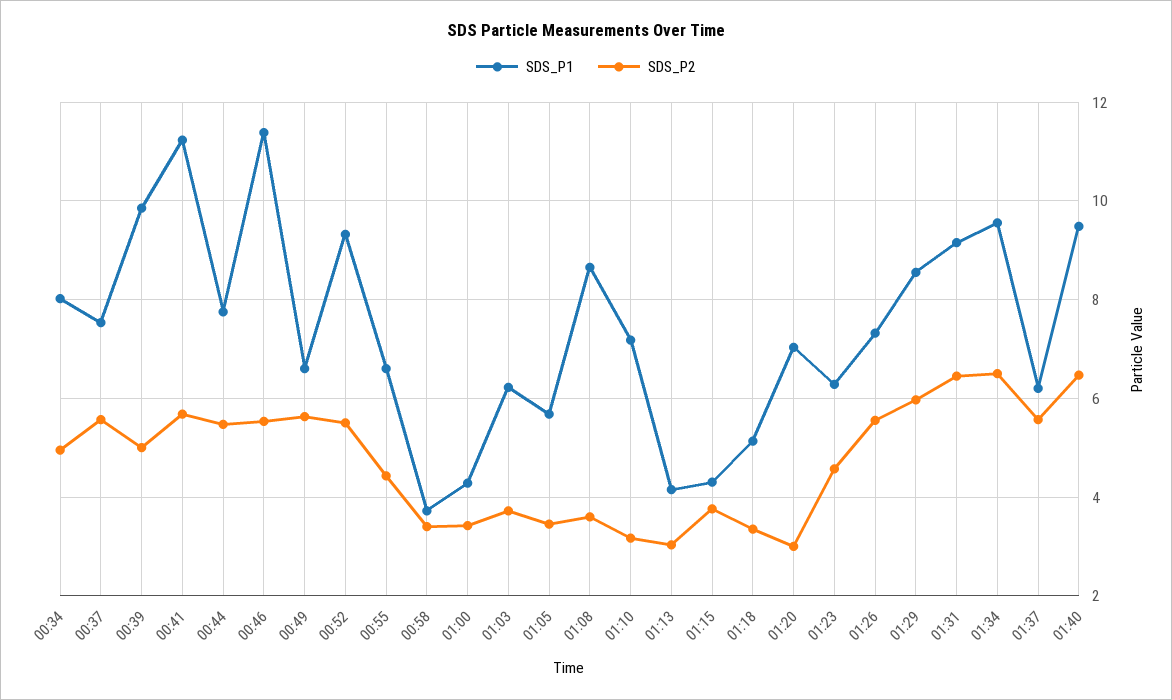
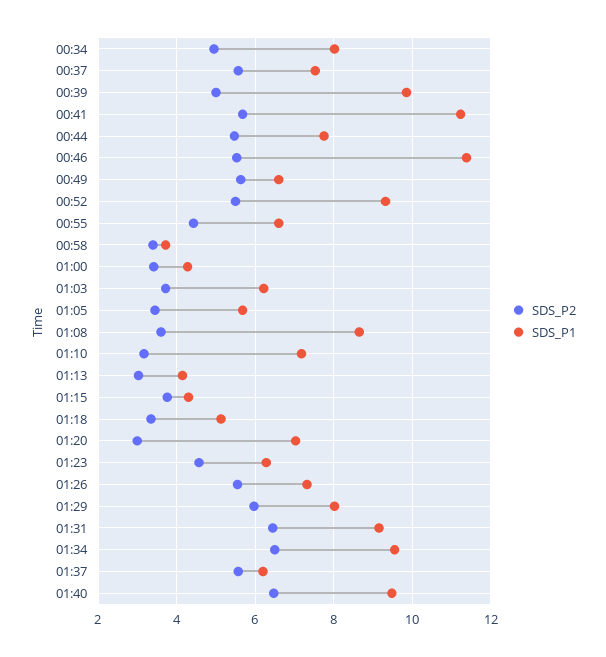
  {
    "SDS_P1": {
      "00:34": 8,
      "00:37": 7.6,
      "00:39": 9.8,
      "00:41": 11.2,
      "00:44": 7.8,
      "00:46": 11.4,
      "00:49": 6.6,
      "00:52": 9.4,
      "00:55": 6.6,
      "00:58": 3.8,
      "01:00": 4.2,
      "01:03": 6.2,
      "01:05": 5.6,
      "01:08": 8.6,
      "01:10": 7.2,
      "01:13": 4.2,
      "01:15": 4.4,
      "01:18": 5.2,
      "01:20": 7,
      "01:23": 6.2,
      "01:26": 7.4,
-     "01:29": 8.6,
+     "01:29": 8,
      "01:31": 9.2,
      "01:34": 9.6,
      "01:37": 6.2,
      "01:40": 9.4
    },
    "SDS_P2": {
      "00:34": 5,
      "00:37": 5.6,
      "00:39": 5,
      "00:41": 5.6,
      "00:44": 5.4,
      "00:46": 5.6,
      "00:49": 5.6,
      "00:52": 5.6,
      "00:55": 4.4,
      "00:58": 3.4,
      "01:00": 3.4,
      "01:03": 3.8,
      "01:05": 3.4,
      "01:08": 3.6,
      "01:10": 3.2,
      "01:13": 3,
      "01:15": 3.8,
      "01:18": 3.4,
      "01:20": 3,
      "01:23": 4.6,
      "01:26": 5.6,
      "01:29": 6,
      "01:31": 6.4,
      "01:34": 6.6,
      "01:37": 5.6,
      "01:40": 6.4
    }
  }

